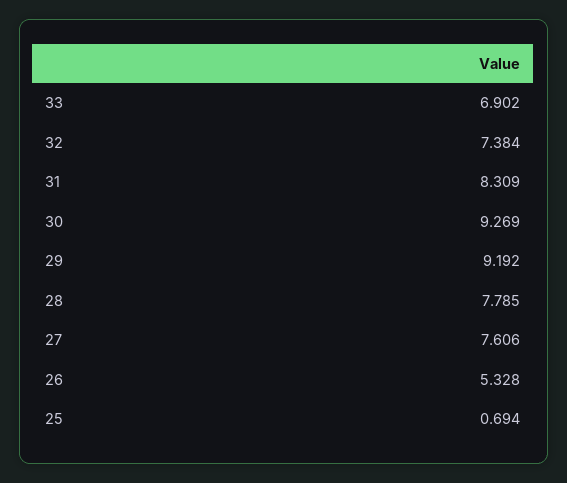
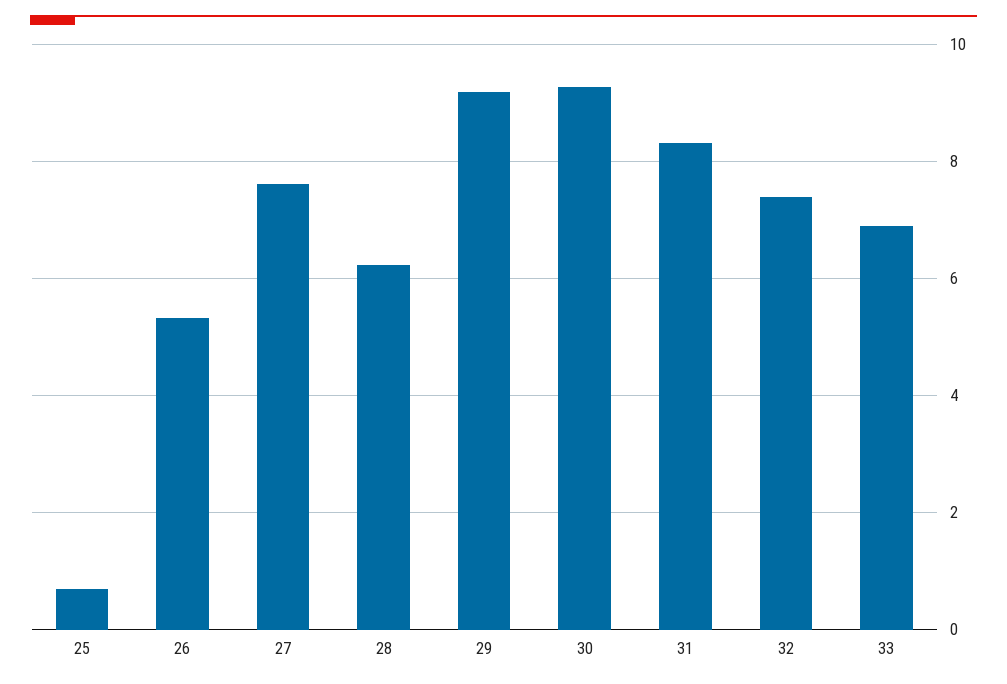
  {
    "33": 6.902,
    "32": 7.384,
    "31": 8.309,
    "30": 9.269,
    "29": 9.192,
-   "28": 7.785,
+   "28": 6.2,
    "27": 7.606,
    "26": 5.328,
    "25": 0.694
  }

